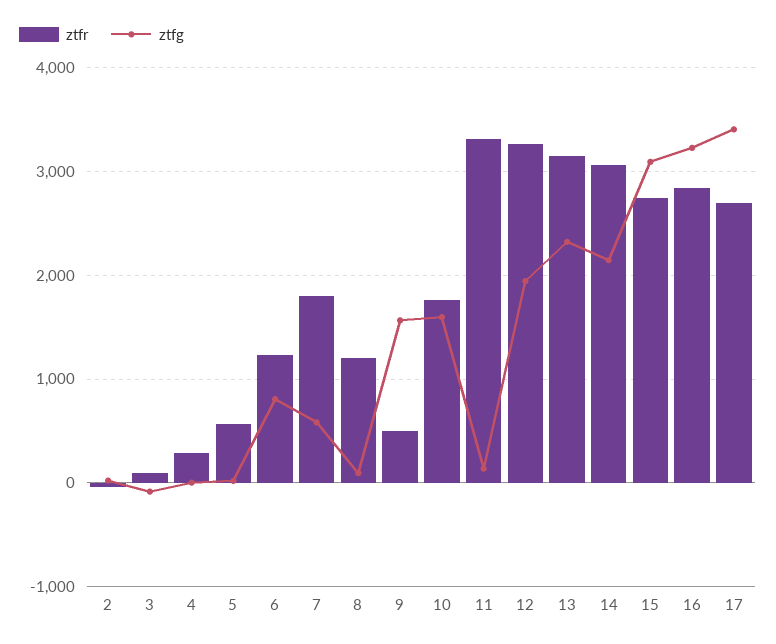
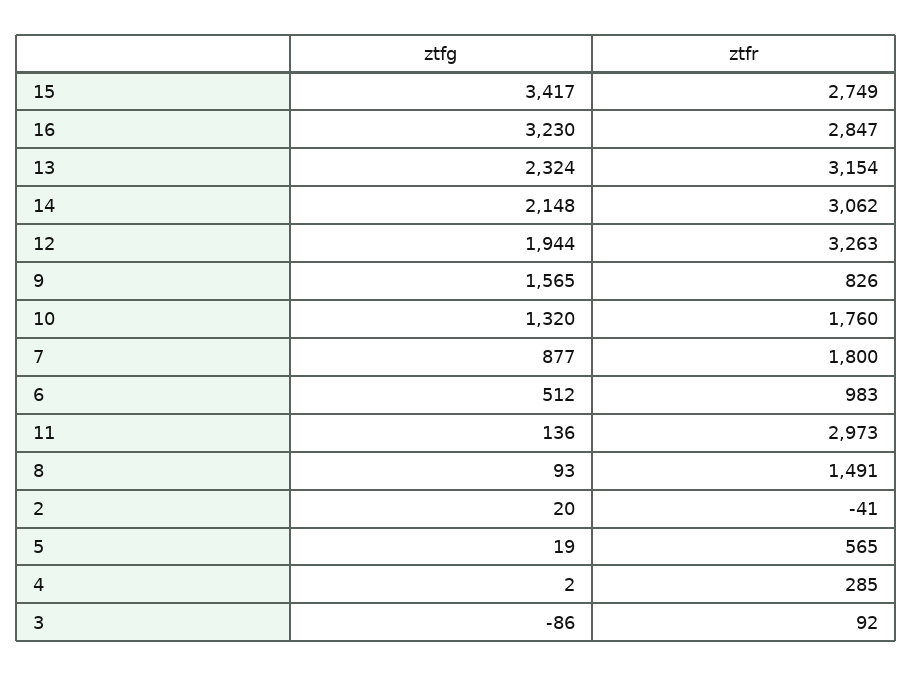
  {
    "ztfr": {
      "2": -41,
      "3": 92,
      "4": 285,
      "5": 565,
-     "6": 1200,
+     "6": 983,
      "7": 1800,
-     "8": 1200,
+     "8": 1491,
-     "9": 500,
+     "9": 826,
      "10": 1760,
-     "11": 3300,
+     "11": 2973,
      "12": 3263,
      "13": 3154,
      "14": 3062,
      "15": 2749,
-     "16": 2847,
+     "16": 2847
-     "17": 2700
    },
    "ztfg": {
      "2": 20,
      "3": -86,
      "4": 2,
      "5": 19,
-     "6": 800,
+     "6": 512,
-     "7": 600,
+     "7": 877,
      "8": 93,
      "9": 1565,
-     "10": 1600,
+     "10": 1320,
      "11": 136,
      "12": 1944,
      "13": 2324,
      "14": 2148,
-     "15": 3100,
+     "15": 3417,
-     "16": 3230,
+     "16": 3230
-     "17": 3400
    }
  }

